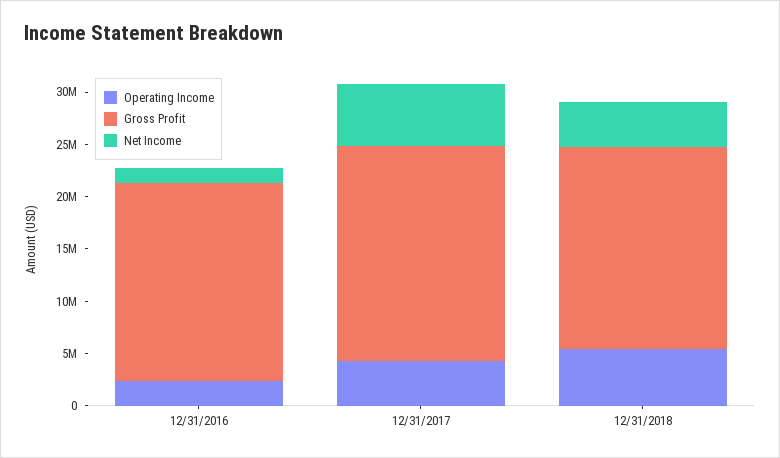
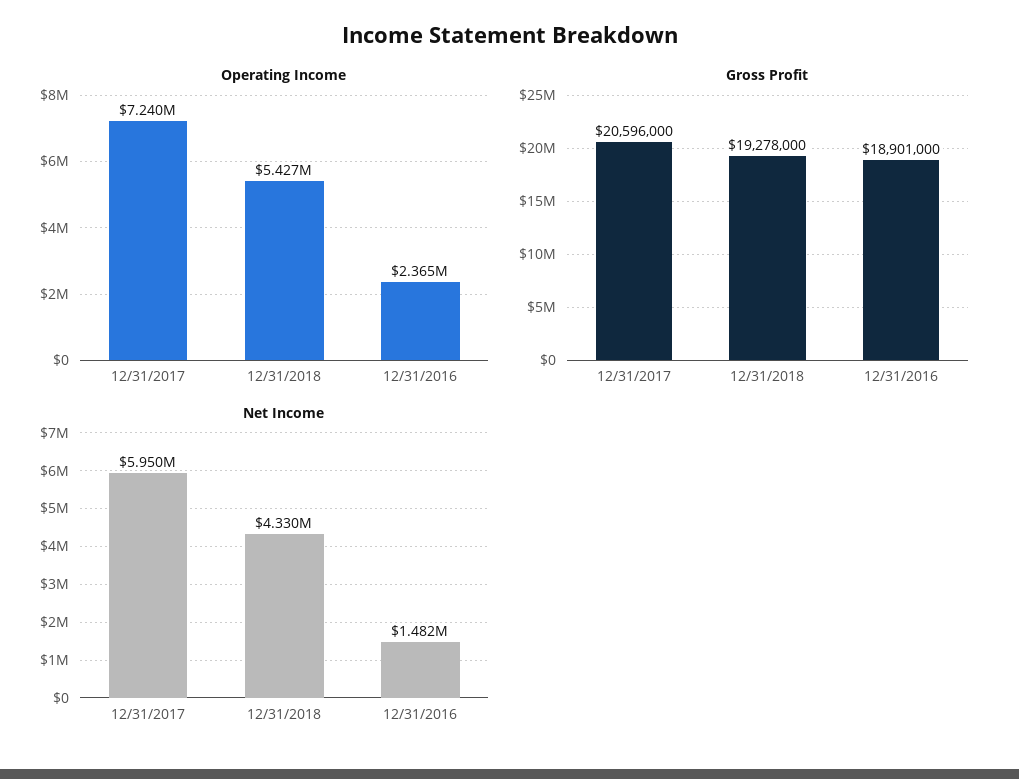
  {
    "Operating Income": {
      "12/31/2016": 2365000,
-     "12/31/2017": 4000000,
+     "12/31/2017": 7240000,
      "12/31/2018": 5427000
    },
    "Gross Profit": {
      "12/31/2016": 18901000,
      "12/31/2017": 20596000,
      "12/31/2018": 19278000
    },
    "Net Income": {
      "12/31/2016": 1482000,
      "12/31/2017": 5950000,
      "12/31/2018": 4330000
    }
  }

